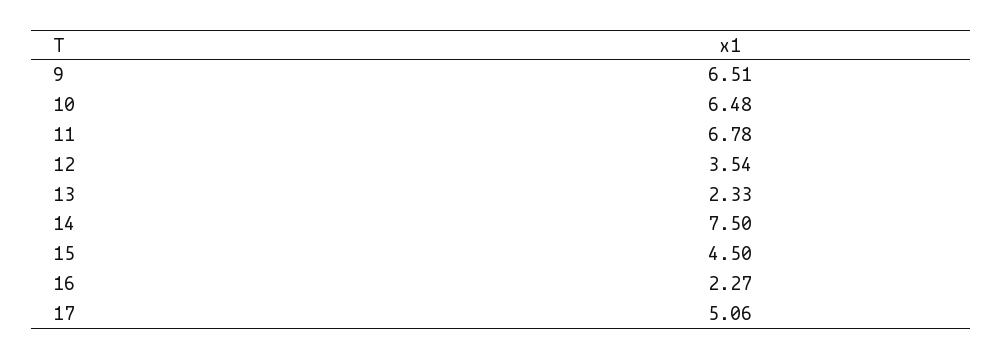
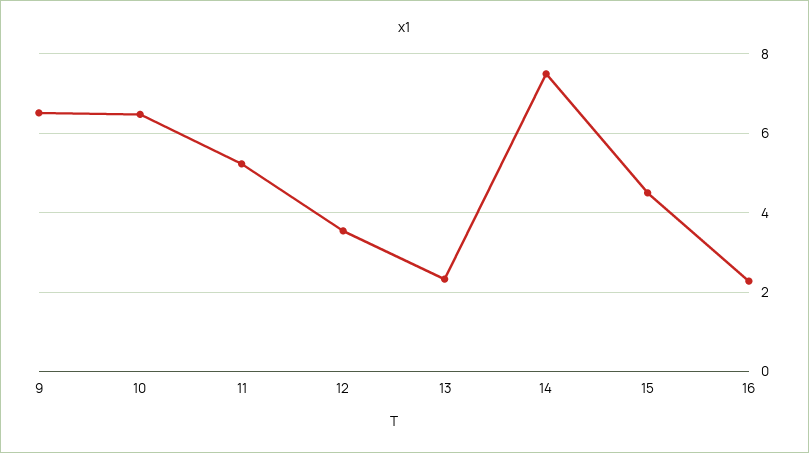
  {
    "9": 6.51,
    "10": 6.48,
-   "11": 6.78,
+   "11": 5.2,
    "12": 3.54,
    "13": 2.33,
    "14": 7.5,
    "15": 4.5,
-   "16": 2.27,
+   "16": 2.27
-   "17": 5.06
  }

